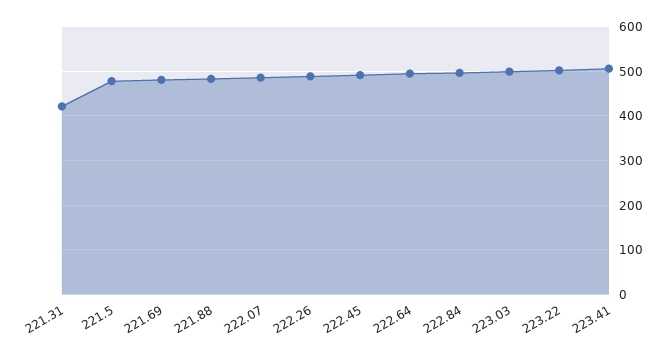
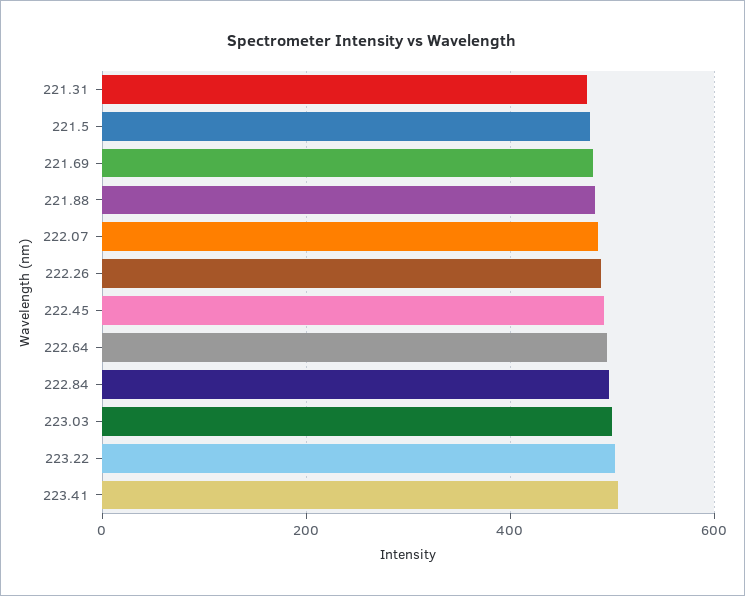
  {
-   "221.31": 420,
+   "221.31": 480,
    "221.5": 480,
    "221.69": 480,
    "221.88": 480,
    "222.07": 480,
    "222.26": 480,
    "222.45": 500,
    "222.64": 500,
    "222.84": 500,
    "223.03": 500,
    "223.22": 500,
    "223.41": 500
  }

